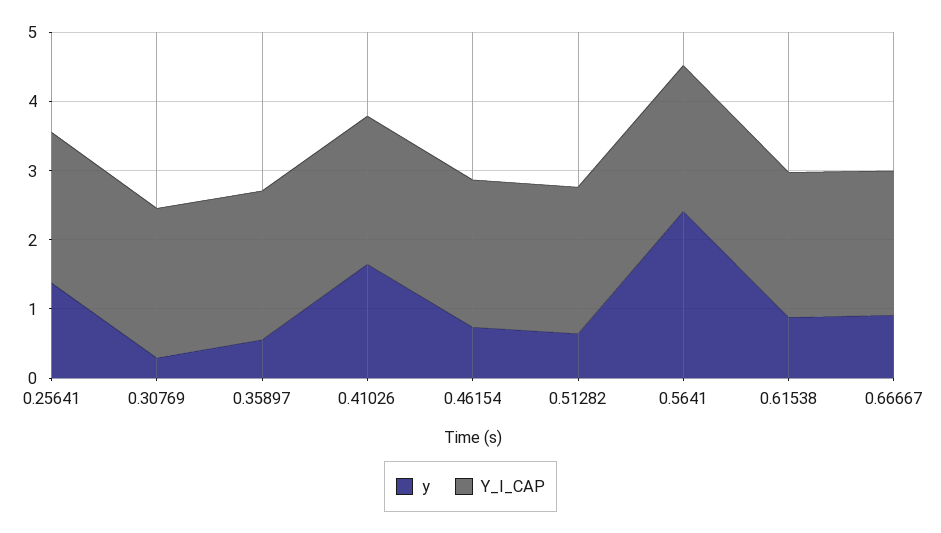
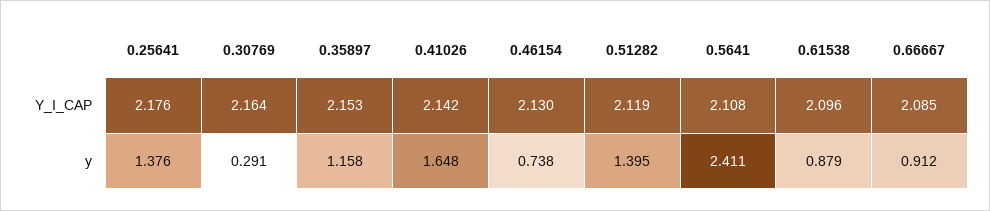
  {
    "y": {
      "0.25641": 1.376,
      "0.30769": 0.291,
-     "0.35897": 0.6,
+     "0.35897": 1.158,
      "0.41026": 1.648,
      "0.46154": 0.738,
-     "0.51282": 0.6,
+     "0.51282": 1.395,
      "0.5641": 2.411,
      "0.61538": 0.879,
      "0.66667": 0.912
    },
    "Y_I_CAP": {
      "0.25641": 2.176,
      "0.30769": 2.164,
      "0.35897": 2.153,
      "0.41026": 2.142,
      "0.46154": 2.13,
      "0.51282": 2.119,
      "0.5641": 2.108,
      "0.61538": 2.096,
      "0.66667": 2.085
    }
  }

